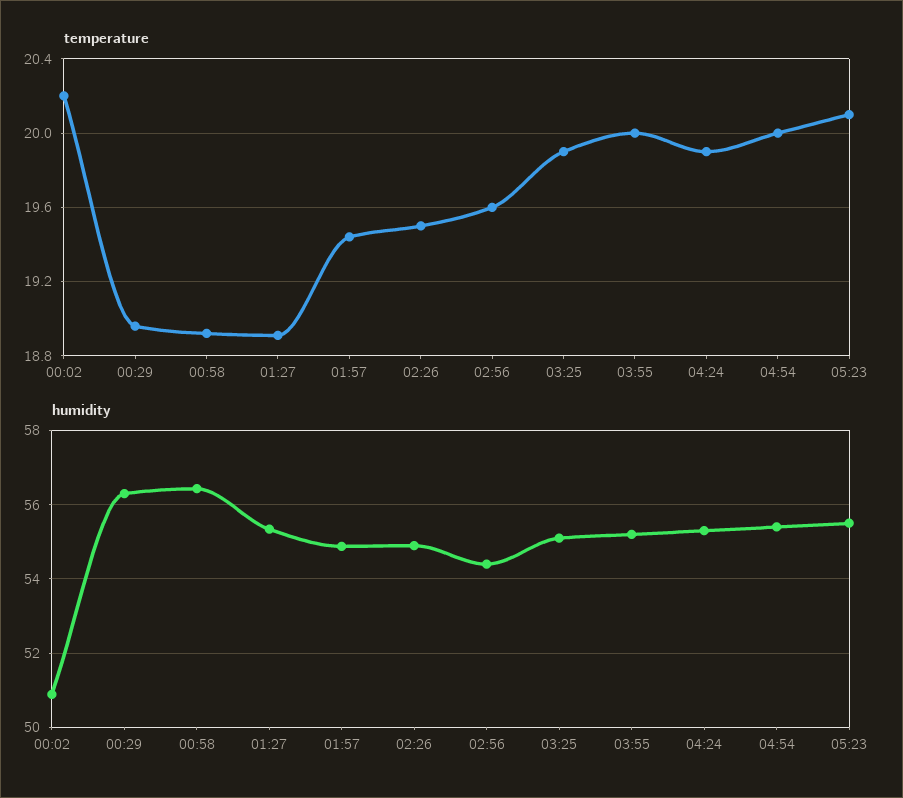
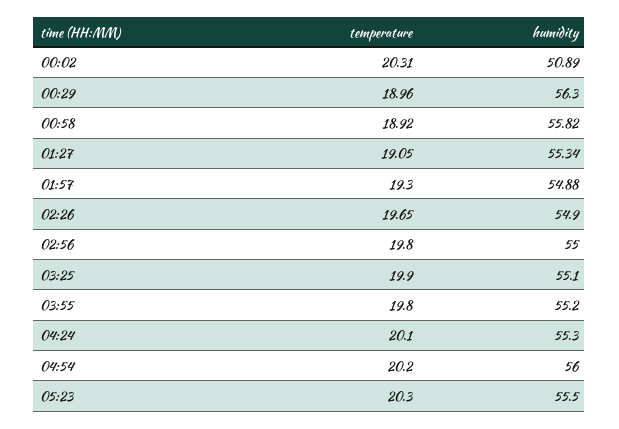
  {
    "temperature": {
-     "00:02": 20.2,
+     "00:02": 20.31,
      "00:29": 18.96,
      "00:58": 18.92,
-     "01:27": 18.9,
+     "01:27": 19.05,
-     "01:57": 19.45,
+     "01:57": 19.3,
-     "02:26": 19.5,
+     "02:26": 19.65,
-     "02:56": 19.6,
+     "02:56": 19.8,
      "03:25": 19.9,
-     "03:55": 20,
+     "03:55": 19.8,
-     "04:24": 19.9,
+     "04:24": 20.1,
-     "04:54": 20,
+     "04:54": 20.2,
-     "05:23": 20.1
+     "05:23": 20.3
    },
    "humidity": {
      "00:02": 50.89,
      "00:29": 56.3,
-     "00:58": 56.4,
+     "00:58": 55.82,
      "01:27": 55.34,
      "01:57": 54.88,
      "02:26": 54.9,
-     "02:56": 54.4,
+     "02:56": 55,
      "03:25": 55.1,
      "03:55": 55.2,
      "04:24": 55.3,
-     "04:54": 55.4,
+     "04:54": 56,
      "05:23": 55.5
    }
  }

